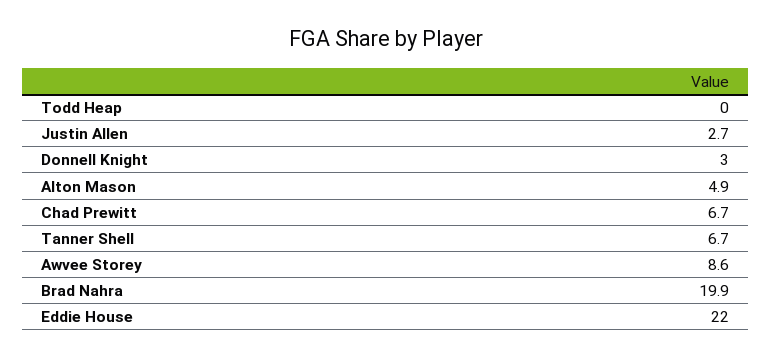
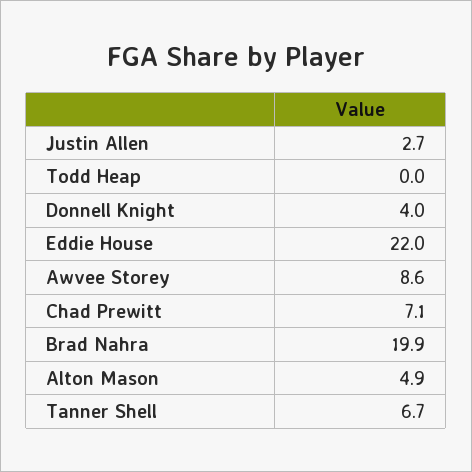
  {
    "Todd Heap": 0,
    "Justin Allen": 2.7,
-   "Donnell Knight": 3,
+   "Donnell Knight": 4,
    "Alton Mason": 4.9,
-   "Chad Prewitt": 6.7,
+   "Chad Prewitt": 7.1,
    "Tanner Shell": 6.7,
    "Awvee Storey": 8.6,
    "Brad Nahra": 19.9,
    "Eddie House": 22
  }

